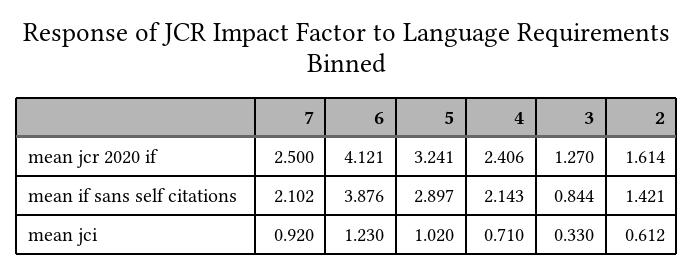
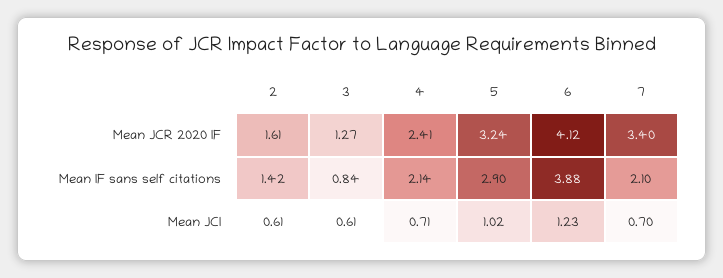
  {
    "7": {
-     "mean jcr 2020 if": 2.5,
+     "mean jcr 2020 if": 3.4,
      "mean if sans self citations": 2.102,
-     "mean jci": 0.92
+     "mean jci": 0.7
    },
    "6": {
      "mean jcr 2020 if": 4.121,
      "mean if sans self citations": 3.876,
      "mean jci": 1.23
    },
    "5": {
      "mean jcr 2020 if": 3.241,
      "mean if sans self citations": 2.897,
      "mean jci": 1.02
    },
    "4": {
      "mean jcr 2020 if": 2.406,
      "mean if sans self citations": 2.143,
      "mean jci": 0.71
    },
    "3": {
      "mean jcr 2020 if": 1.27,
      "mean if sans self citations": 0.844,
-     "mean jci": 0.33
+     "mean jci": 0.61
    },
    "2": {
      "mean jcr 2020 if": 1.614,
      "mean if sans self citations": 1.421,
      "mean jci": 0.612
    }
  }

